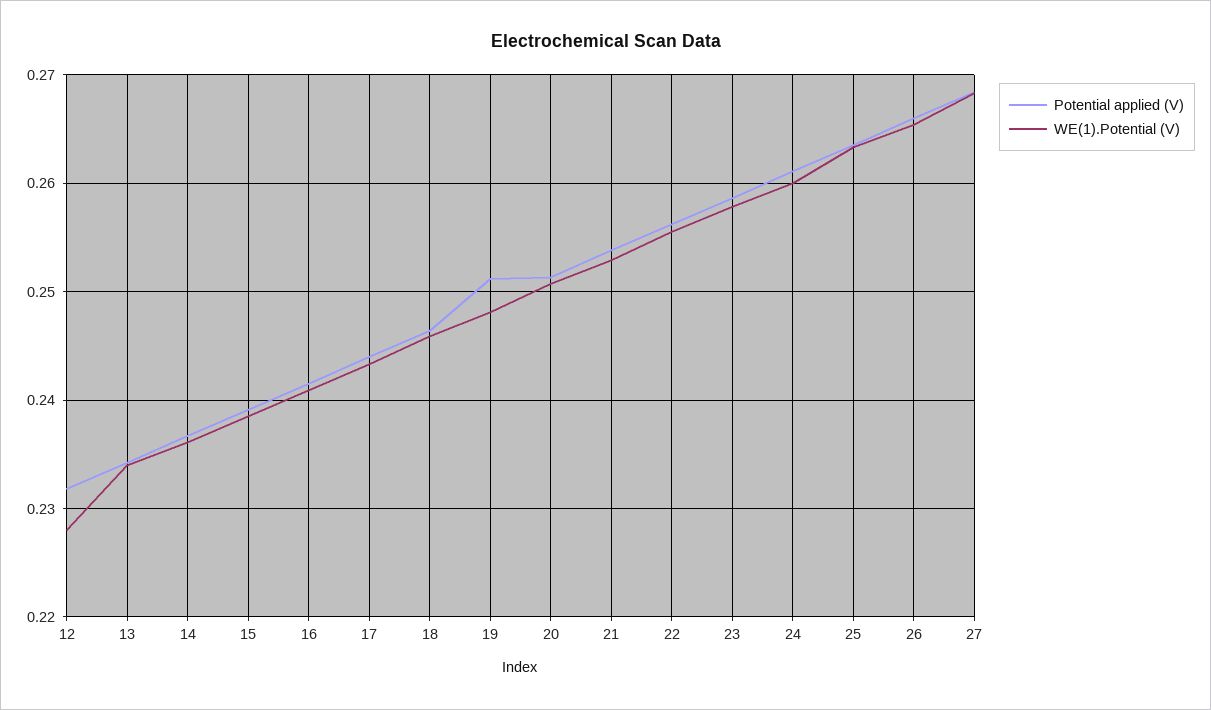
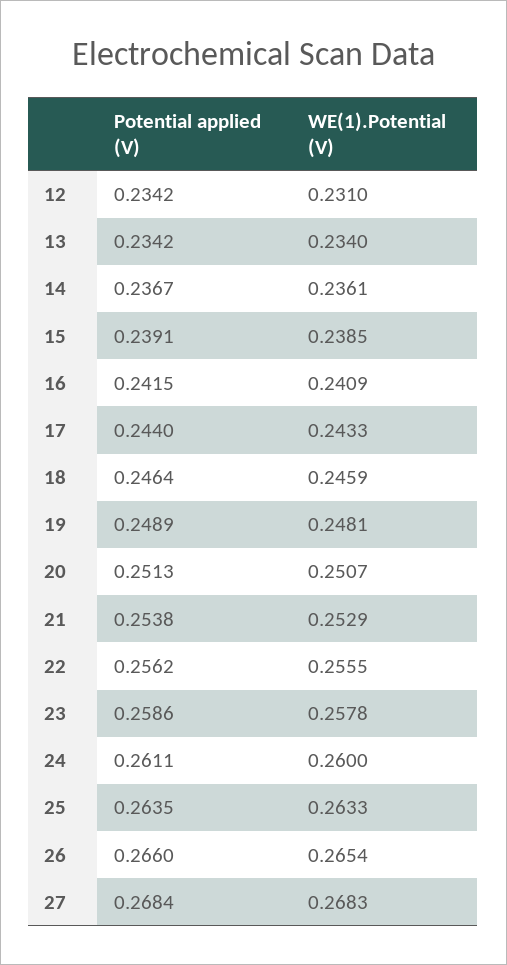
  {
    "Potential applied (V)": {
-     "12": 0.232,
+     "12": 0.2342,
      "13": 0.2342,
      "14": 0.2367,
      "15": 0.2391,
      "16": 0.2415,
      "17": 0.244,
      "18": 0.2464,
-     "19": 0.251,
+     "19": 0.2489,
      "20": 0.2513,
      "21": 0.2538,
      "22": 0.2562,
      "23": 0.2586,
      "24": 0.2611,
      "25": 0.2635,
      "26": 0.266,
      "27": 0.2684
    },
    "WE(1).Potential (V)": {
-     "12": 0.228,
+     "12": 0.231,
      "13": 0.234,
      "14": 0.2361,
      "15": 0.2385,
      "16": 0.2409,
      "17": 0.2433,
      "18": 0.2459,
      "19": 0.2481,
      "20": 0.2507,
      "21": 0.2529,
      "22": 0.2555,
      "23": 0.2578,
      "24": 0.26,
      "25": 0.2633,
      "26": 0.2654,
      "27": 0.2683
    }
  }

